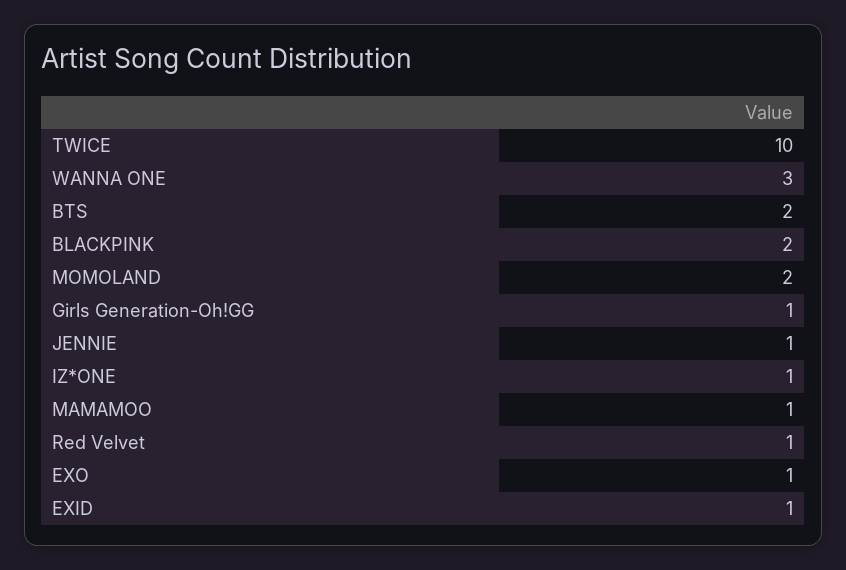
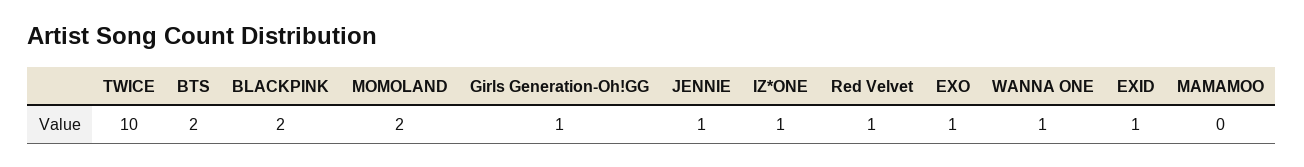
  {
    "TWICE": 10,
-   "WANNA ONE": 3,
+   "WANNA ONE": 1,
    "BTS": 2,
    "BLACKPINK": 2,
    "MOMOLAND": 2,
    "Girls Generation-Oh!GG": 1,
    "JENNIE": 1,
    "IZ*ONE": 1,
-   "MAMAMOO": 1,
+   "MAMAMOO": 0,
    "Red Velvet": 1,
    "EXO": 1,
    "EXID": 1
  }

